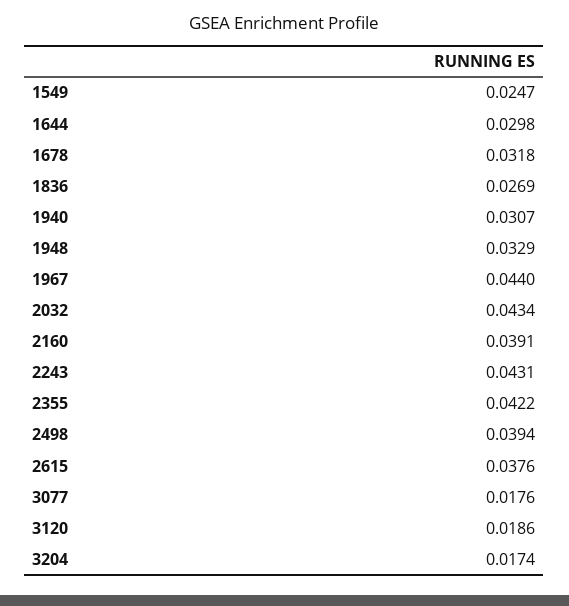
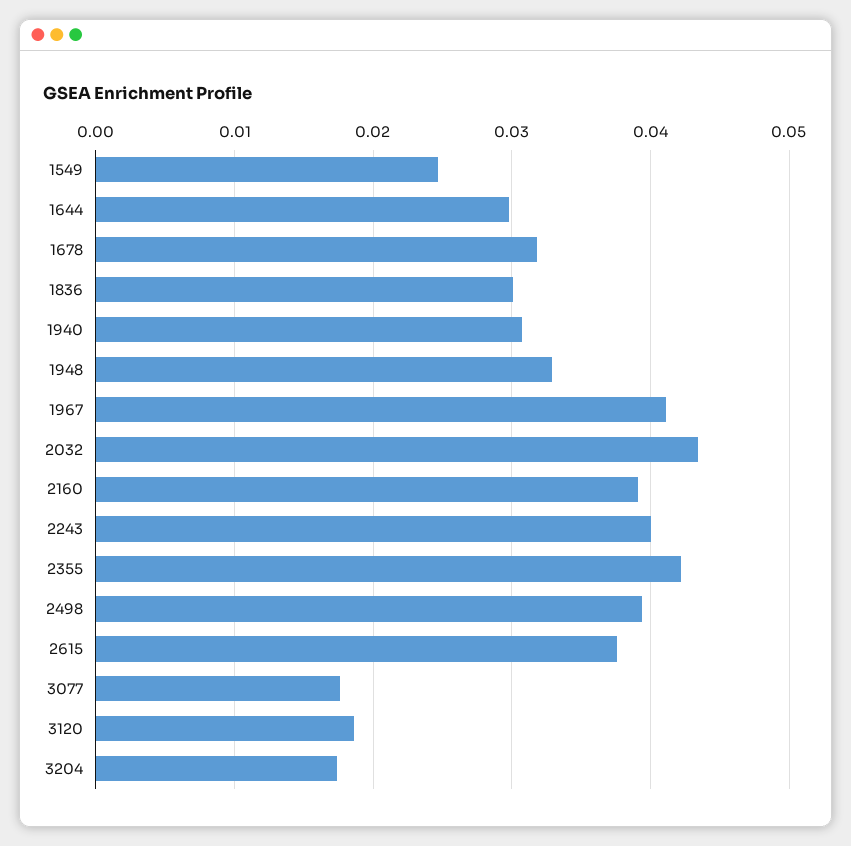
  {
    "1549": 0.0247,
    "1644": 0.0298,
    "1678": 0.0318,
-   "1836": 0.0269,
+   "1836": 0.03,
    "1940": 0.0307,
    "1948": 0.0329,
-   "1967": 0.044,
+   "1967": 0.041,
    "2032": 0.0434,
    "2160": 0.0391,
-   "2243": 0.0431,
+   "2243": 0.04,
    "2355": 0.0422,
    "2498": 0.0394,
    "2615": 0.0376,
    "3077": 0.0176,
    "3120": 0.0186,
    "3204": 0.0174
  }

